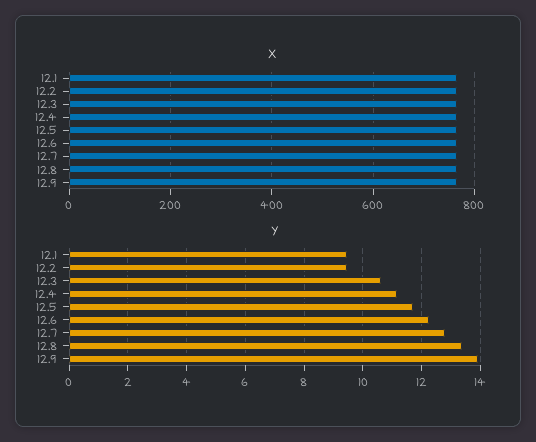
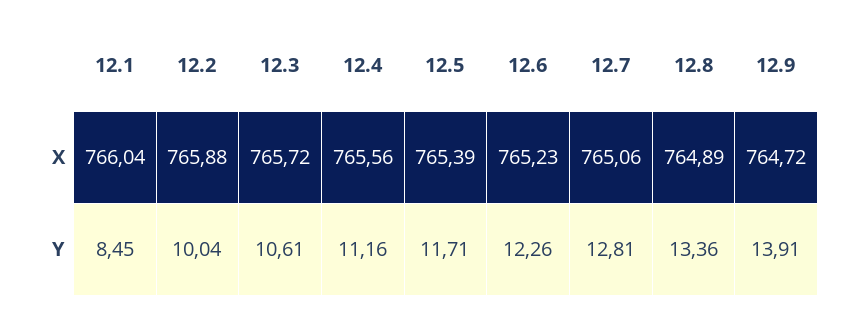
  {
    "X": {
      "12.1": 766.04,
      "12.2": 765.88,
      "12.3": 765.72,
      "12.4": 765.56,
      "12.5": 765.39,
      "12.6": 765.23,
      "12.7": 765.06,
      "12.8": 764.89,
      "12.9": 764.72
    },
    "Y": {
-     "12.1": 9.5,
+     "12.1": 8.45,
-     "12.2": 9.5,
+     "12.2": 10.04,
      "12.3": 10.61,
      "12.4": 11.16,
      "12.5": 11.71,
      "12.6": 12.26,
      "12.7": 12.81,
      "12.8": 13.36,
      "12.9": 13.91
    }
  }

